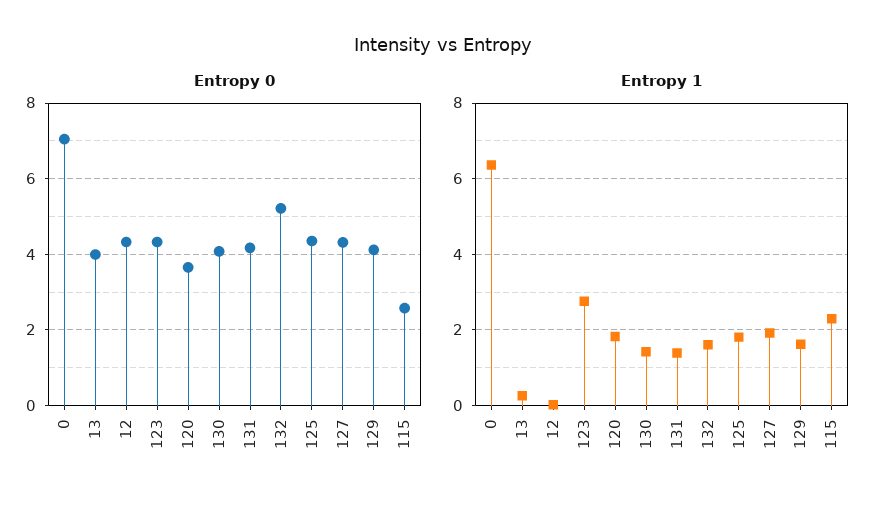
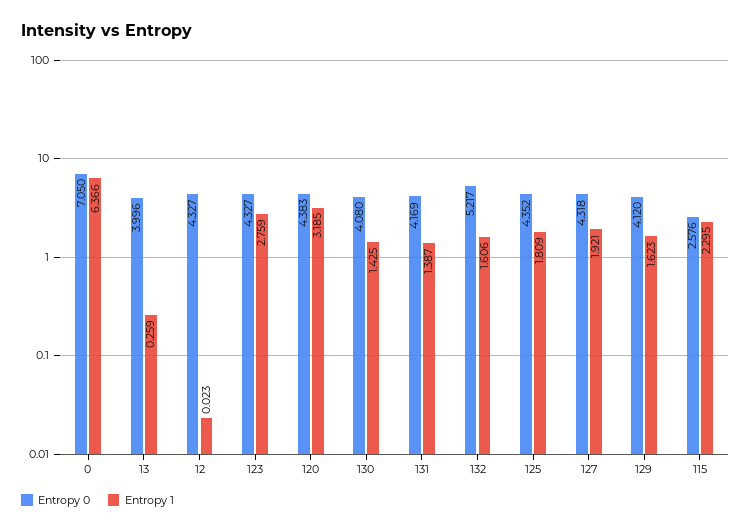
  {
    "Entropy 0": {
      "0": 7.05,
      "13": 3.996,
      "12": 4.327,
      "123": 4.327,
-     "120": 3.6,
+     "120": 4.383,
      "130": 4.08,
      "131": 4.169,
      "132": 5.217,
      "125": 4.352,
      "127": 4.318,
      "129": 4.12,
      "115": 2.576
    },
    "Entropy 1": {
      "0": 6.366,
      "13": 0.259,
      "12": 0.023,
      "123": 2.759,
-     "120": 1.8,
+     "120": 3.185,
      "130": 1.425,
      "131": 1.387,
      "132": 1.606,
      "125": 1.809,
      "127": 1.921,
      "129": 1.623,
      "115": 2.295
    }
  }

